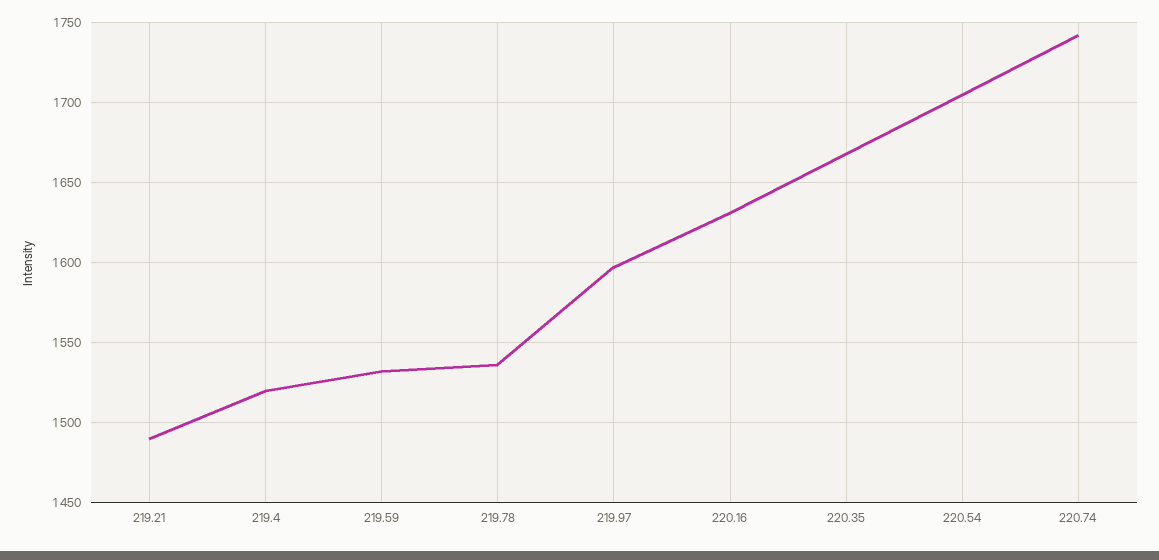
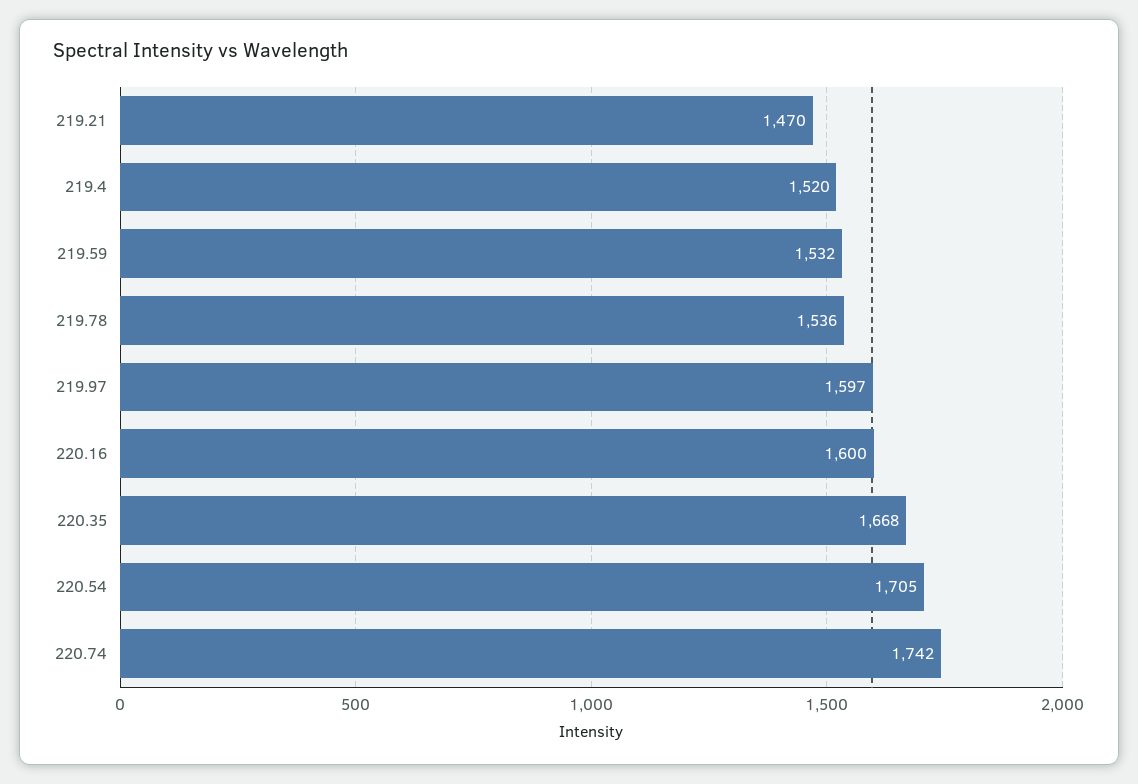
  {
-   "219.21": 1490,
+   "219.21": 1470,
    "219.4": 1520,
    "219.59": 1532,
    "219.78": 1536,
    "219.97": 1597,
-   "220.16": 1630,
+   "220.16": 1600,
    "220.35": 1668,
    "220.54": 1705,
    "220.74": 1742
  }

